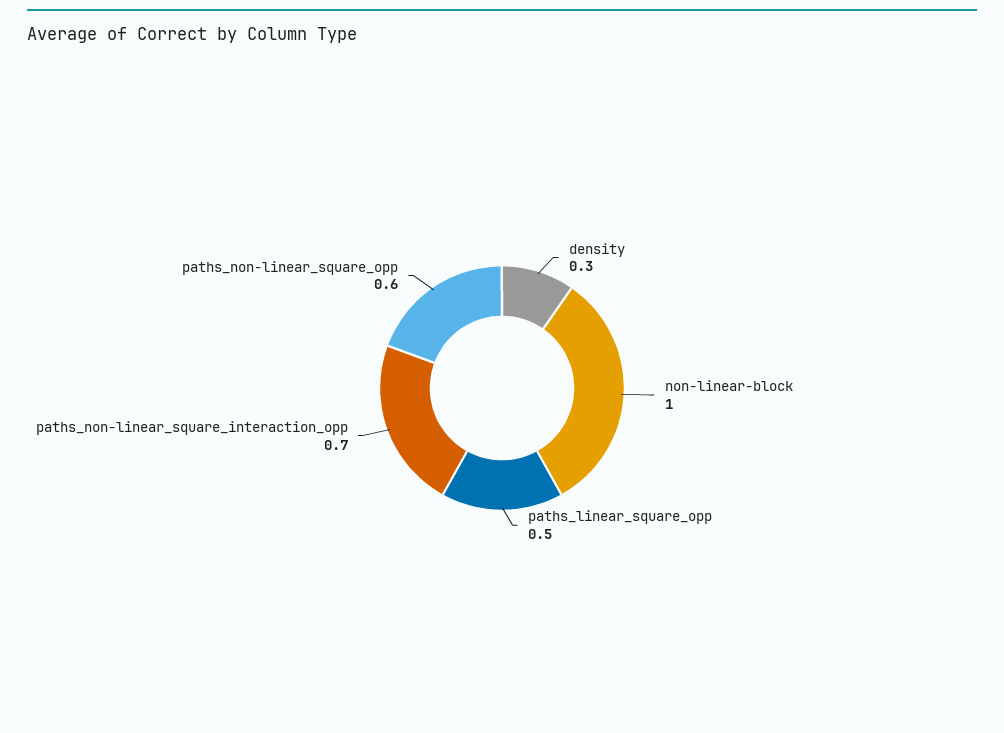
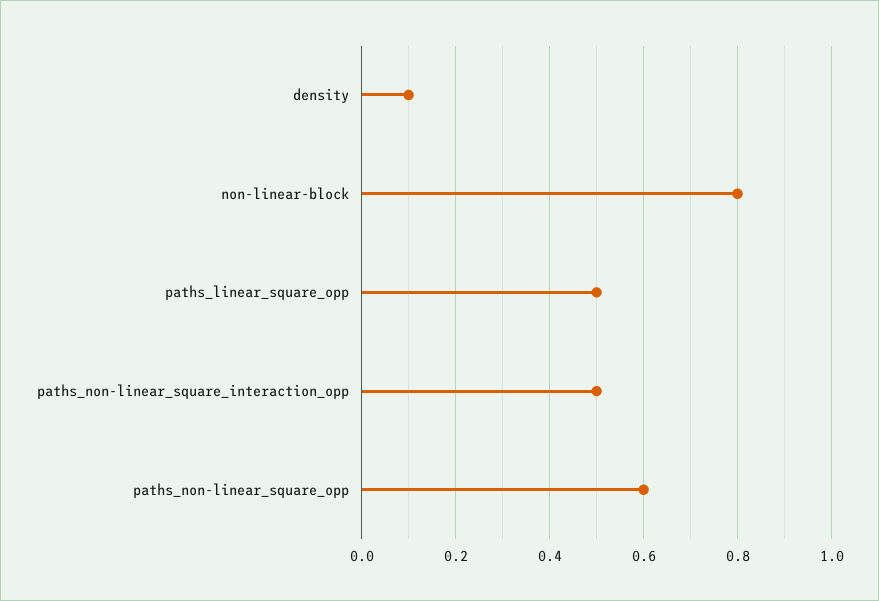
  {
-   "density": 0.3,
+   "density": 0.1,
-   "non-linear-block": 1,
+   "non-linear-block": 0.8,
    "paths_linear_square_opp": 0.5,
-   "paths_non-linear_square_interaction_opp": 0.7,
+   "paths_non-linear_square_interaction_opp": 0.5,
    "paths_non-linear_square_opp": 0.6
  }

